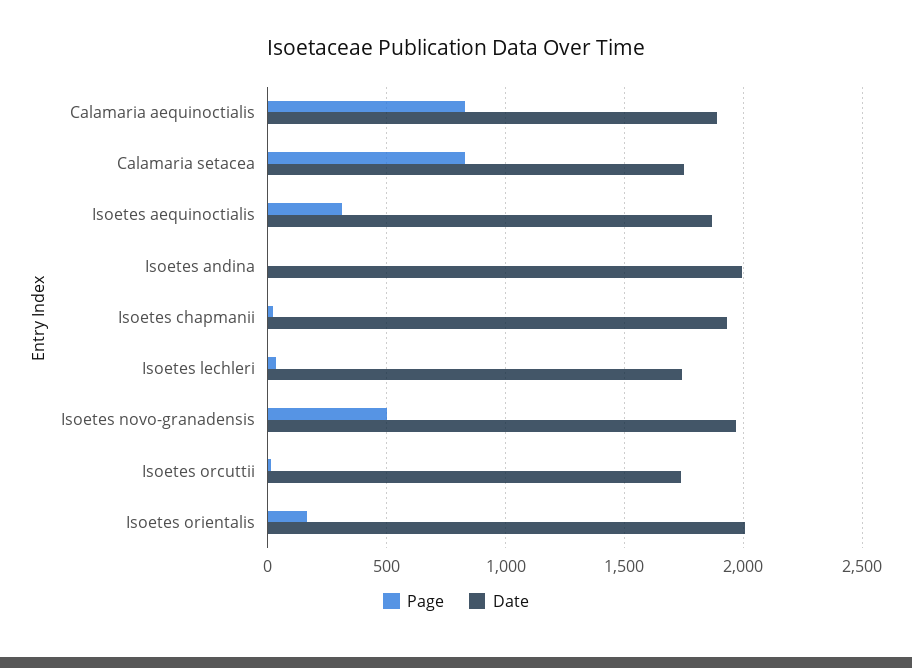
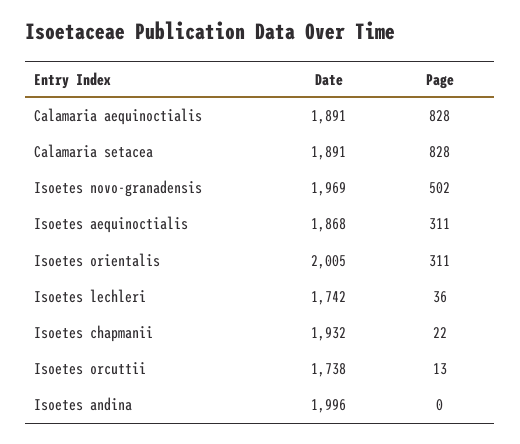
  {
    "Page": {
      "Calamaria aequinoctialis": 828,
      "Calamaria setacea": 828,
      "Isoetes aequinoctialis": 311,
      "Isoetes andina": 0,
      "Isoetes chapmanii": 22,
      "Isoetes lechleri": 36,
      "Isoetes novo-granadensis": 502,
      "Isoetes orcuttii": 13,
-     "Isoetes orientalis": 150
+     "Isoetes orientalis": 311
    },
    "Date": {
      "Calamaria aequinoctialis": 1891,
-     "Calamaria setacea": 1750,
+     "Calamaria setacea": 1891,
      "Isoetes aequinoctialis": 1868,
      "Isoetes andina": 1996,
      "Isoetes chapmanii": 1932,
      "Isoetes lechleri": 1742,
      "Isoetes novo-granadensis": 1969,
      "Isoetes orcuttii": 1738,
      "Isoetes orientalis": 2005
    }
  }

